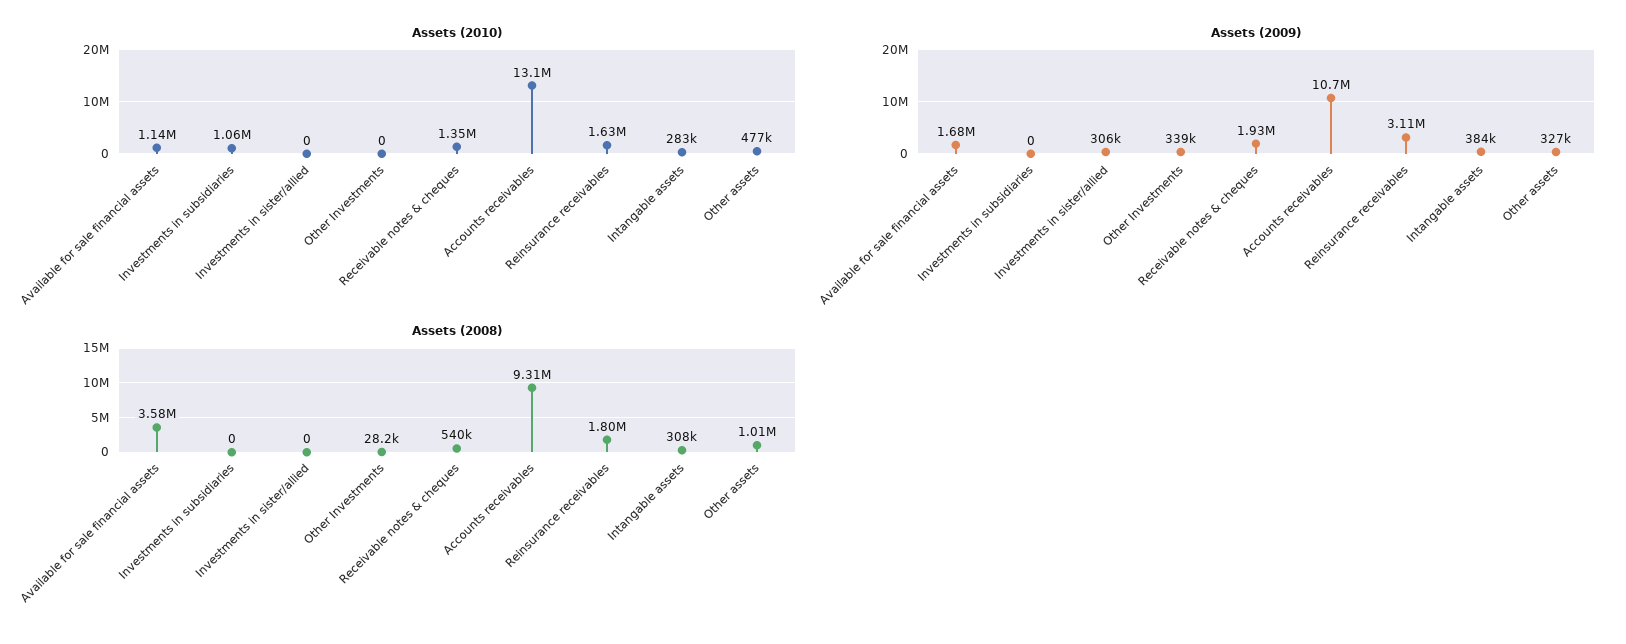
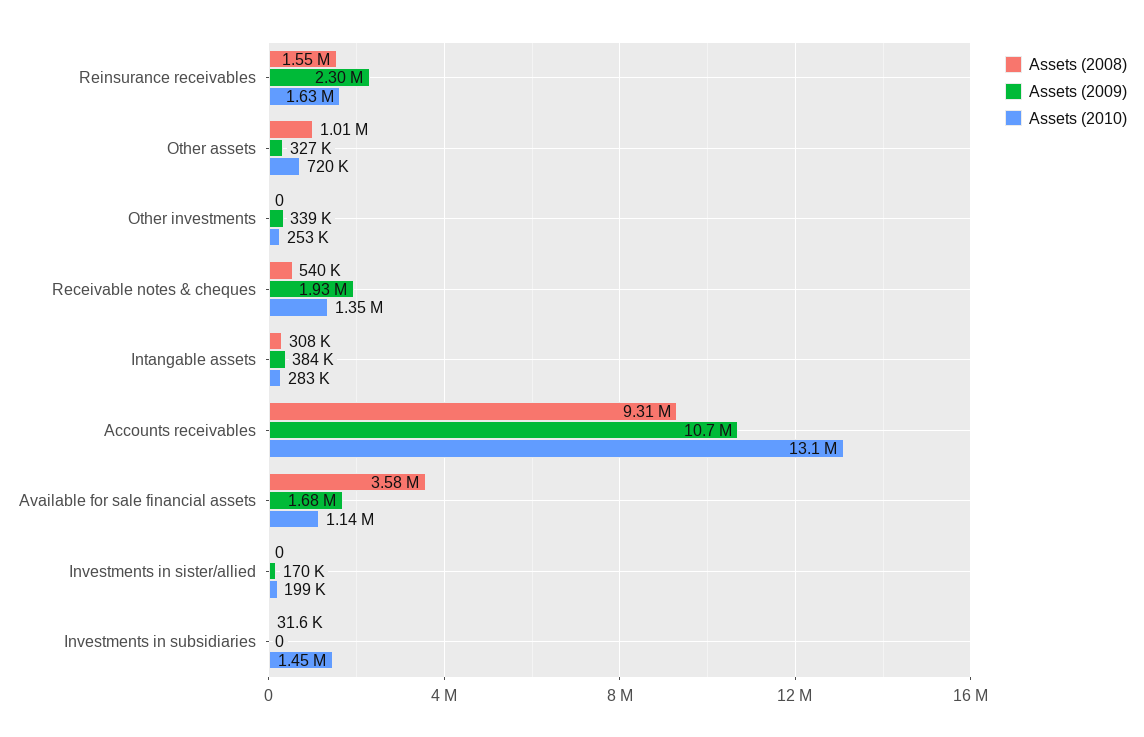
  {
    "Assets (2010)": {
      "Available for sale financial assets": 1140000,
-     "Investments in subsidiaries": 1060000,
+     "Investments in subsidiaries": 1450000,
-     "Investments in sister/allied": 0,
+     "Investments in sister/allied": 199000,
-     "Other Investments": 0,
+     "Other Investments": 253000,
      "Receivable notes & cheques": 1350000,
      "Accounts receivables": 13100000,
      "Reinsurance receivables": 1630000,
      "Intangable assets": 283000,
-     "Other assets": 477000
+     "Other assets": 720000
    },
    "Assets (2009)": {
      "Available for sale financial assets": 1680000,
      "Investments in subsidiaries": 0,
-     "Investments in sister/allied": 306000,
+     "Investments in sister/allied": 170000,
      "Other Investments": 339000,
      "Receivable notes & cheques": 1930000,
      "Accounts receivables": 10700000,
-     "Reinsurance receivables": 3110000,
+     "Reinsurance receivables": 2300000,
      "Intangable assets": 384000,
      "Other assets": 327000
    },
    "Assets (2008)": {
      "Available for sale financial assets": 3580000,
-     "Investments in subsidiaries": 0,
+     "Investments in subsidiaries": 31600,
      "Investments in sister/allied": 0,
-     "Other Investments": 28200,
+     "Other Investments": 0,
      "Receivable notes & cheques": 540000,
      "Accounts receivables": 9310000,
-     "Reinsurance receivables": 1800000,
+     "Reinsurance receivables": 1550000,
      "Intangable assets": 308000,
      "Other assets": 1010000
    }
  }

